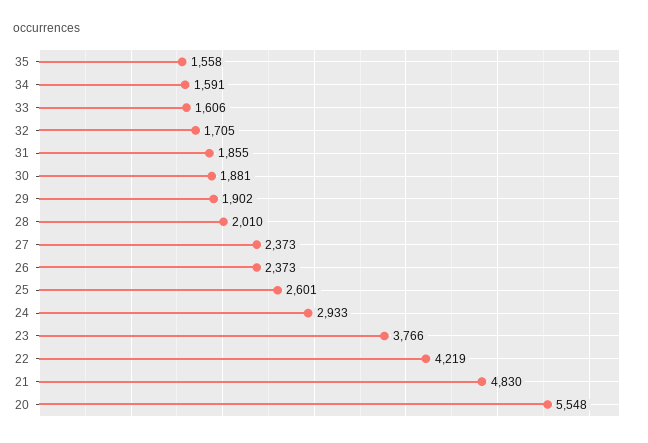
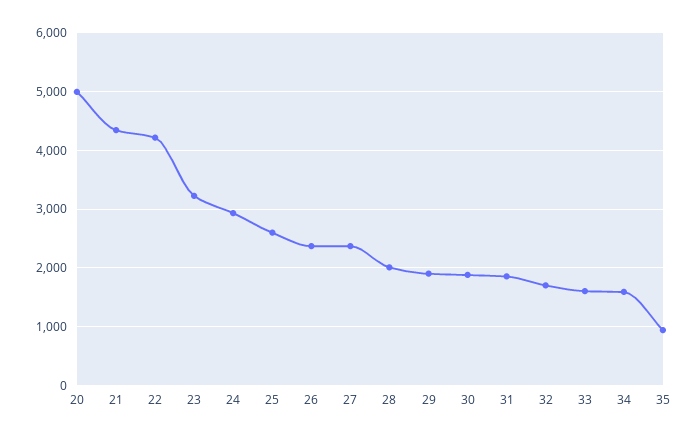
  {
-   "35": 1558,
+   "35": 1000,
    "34": 1591,
    "33": 1606,
    "32": 1705,
    "31": 1855,
    "30": 1881,
    "29": 1902,
    "28": 2010,
    "27": 2373,
    "26": 2373,
    "25": 2601,
    "24": 2933,
-   "23": 3766,
+   "23": 3200,
    "22": 4219,
-   "21": 4830,
+   "21": 4400,
-   "20": 5548
+   "20": 5000
  }

